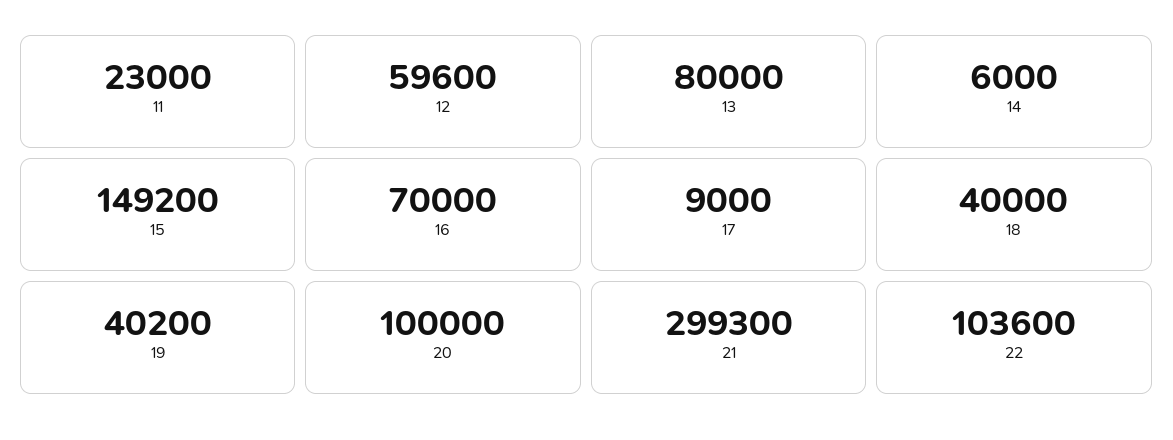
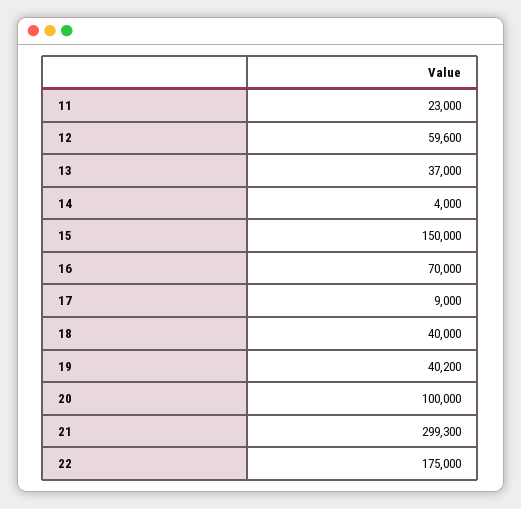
  {
    "11": 23000,
    "12": 59600,
-   "13": 80000,
+   "13": 37000,
-   "14": 6000,
+   "14": 4000,
-   "15": 149200,
+   "15": 150000,
    "16": 70000,
    "17": 9000,
    "18": 40000,
    "19": 40200,
    "20": 100000,
    "21": 299300,
-   "22": 103600
+   "22": 175000
  }

